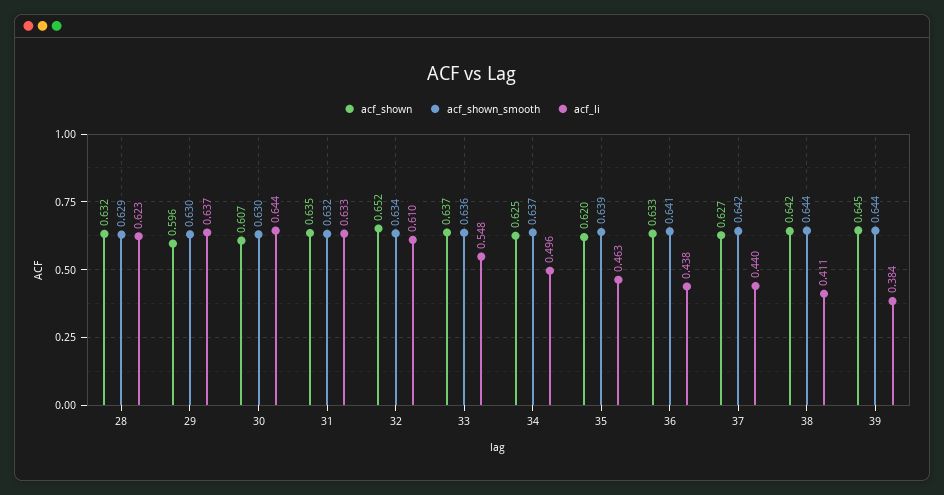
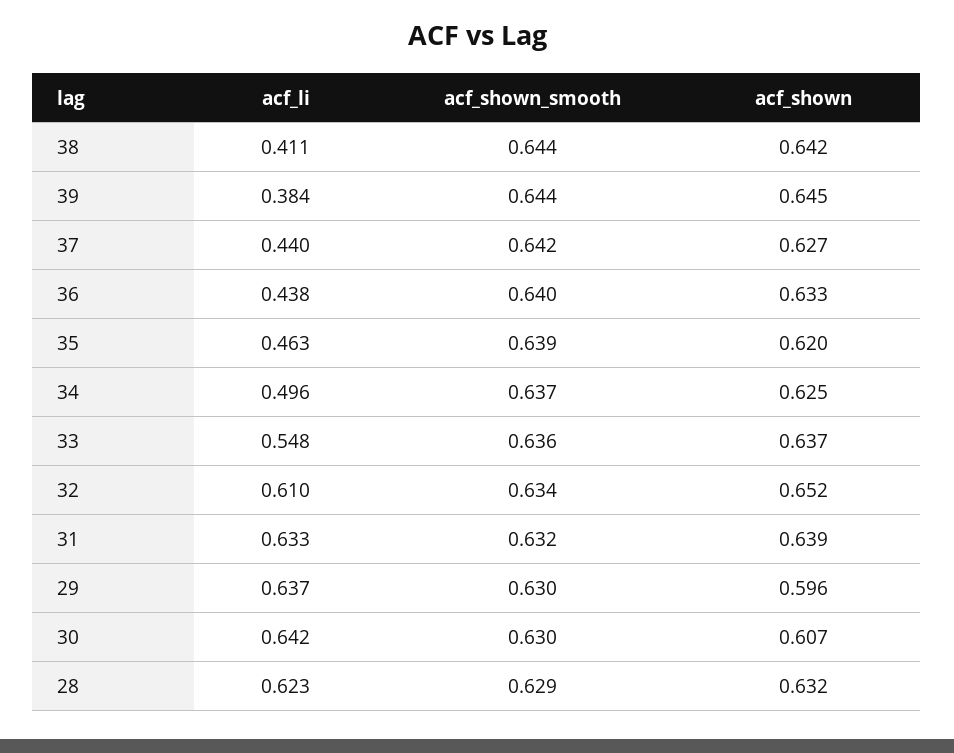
  {
    "acf_shown": {
      "28": 0.632,
      "29": 0.596,
      "30": 0.607,
-     "31": 0.635,
+     "31": 0.639,
      "32": 0.652,
      "33": 0.637,
      "34": 0.625,
      "35": 0.62,
      "36": 0.633,
      "37": 0.627,
      "38": 0.642,
      "39": 0.645
    },
    "acf_shown_smooth": {
      "28": 0.629,
      "29": 0.63,
      "30": 0.63,
      "31": 0.632,
      "32": 0.634,
      "33": 0.636,
      "34": 0.637,
      "35": 0.639,
-     "36": 0.641,
+     "36": 0.64,
      "37": 0.642,
      "38": 0.644,
      "39": 0.644
    },
    "acf_li": {
      "28": 0.623,
      "29": 0.637,
-     "30": 0.644,
+     "30": 0.642,
      "31": 0.633,
      "32": 0.61,
      "33": 0.548,
      "34": 0.496,
      "35": 0.463,
      "36": 0.438,
      "37": 0.44,
      "38": 0.411,
      "39": 0.384
    }
  }

